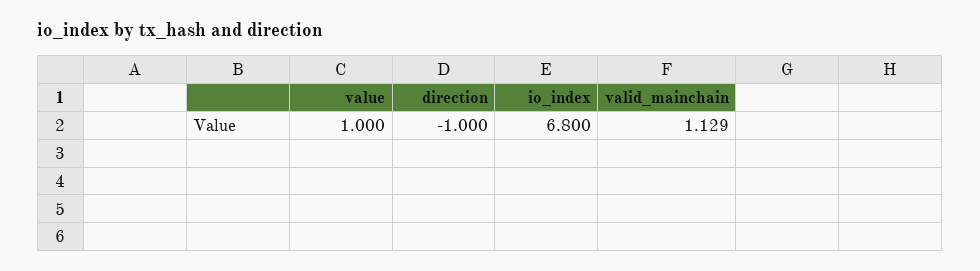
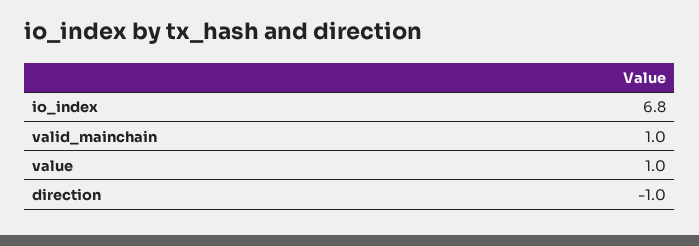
  {
    "value": 1,
    "direction": -1,
    "io_index": 6.8,
-   "valid_mainchain": 1.129
+   "valid_mainchain": 1
  }

